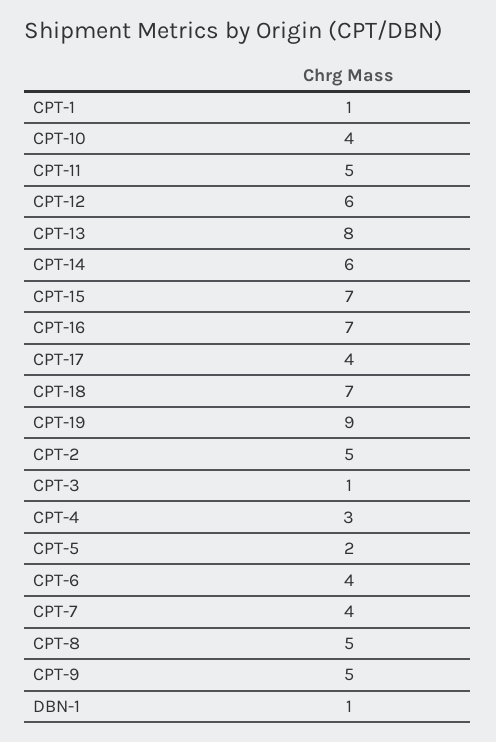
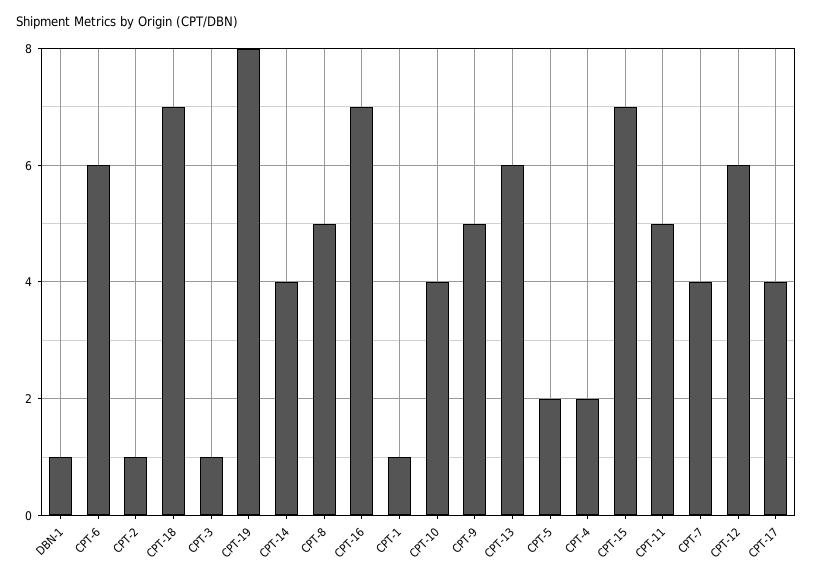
  {
    "CPT-1": 1,
    "CPT-10": 4,
    "CPT-11": 5,
    "CPT-12": 6,
-   "CPT-13": 8,
+   "CPT-13": 6,
-   "CPT-14": 6,
+   "CPT-14": 4,
    "CPT-15": 7,
    "CPT-16": 7,
    "CPT-17": 4,
    "CPT-18": 7,
-   "CPT-19": 9,
+   "CPT-19": 8,
-   "CPT-2": 5,
+   "CPT-2": 1,
    "CPT-3": 1,
-   "CPT-4": 3,
+   "CPT-4": 2,
    "CPT-5": 2,
-   "CPT-6": 4,
+   "CPT-6": 6,
    "CPT-7": 4,
    "CPT-8": 5,
    "CPT-9": 5,
    "DBN-1": 1
  }

